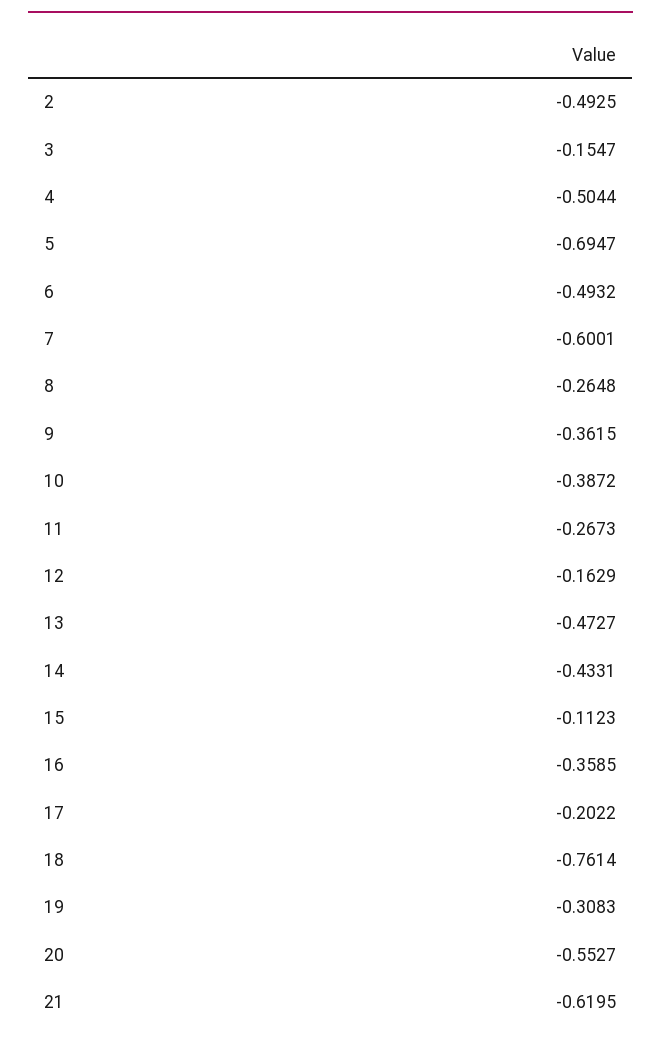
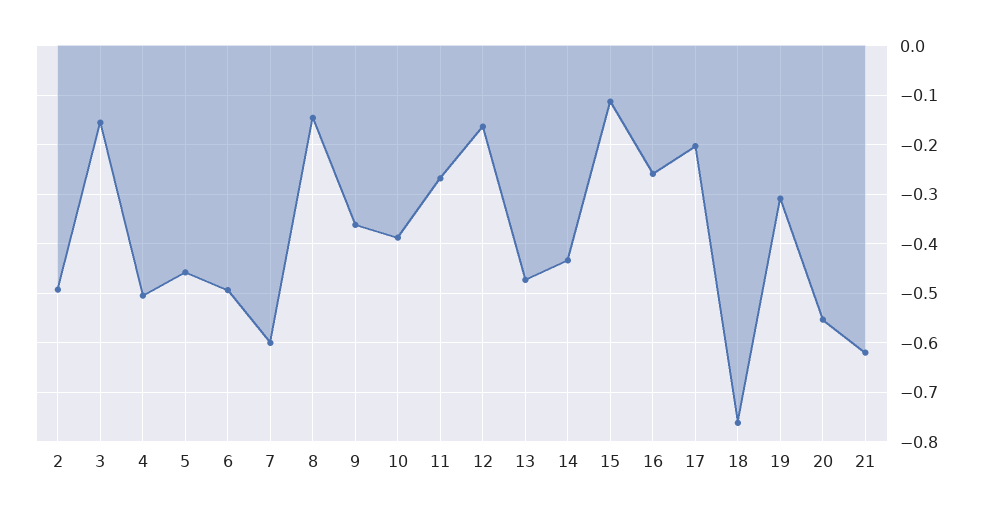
  {
    "2": -0.4925,
    "3": -0.1547,
    "4": -0.5044,
-   "5": -0.6947,
+   "5": -0.46,
    "6": -0.4932,
    "7": -0.6001,
-   "8": -0.2648,
+   "8": -0.14,
    "9": -0.3615,
    "10": -0.3872,
    "11": -0.2673,
    "12": -0.1629,
    "13": -0.4727,
    "14": -0.4331,
    "15": -0.1123,
-   "16": -0.3585,
+   "16": -0.26,
    "17": -0.2022,
    "18": -0.7614,
    "19": -0.3083,
    "20": -0.5527,
    "21": -0.6195
  }

